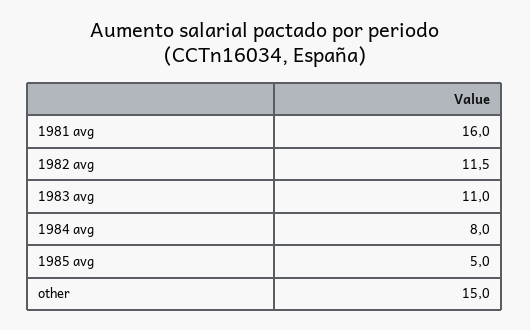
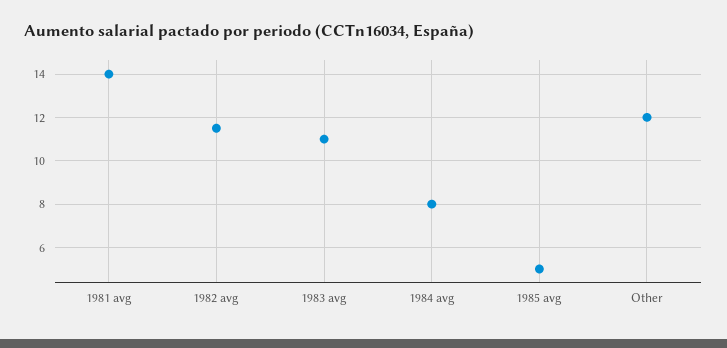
  {
-   "1981 avg": 16,
+   "1981 avg": 14,
    "1982 avg": 11.5,
    "1983 avg": 11,
    "1984 avg": 8,
    "1985 avg": 5,
-   "other": 15
+   "other": 12
  }

